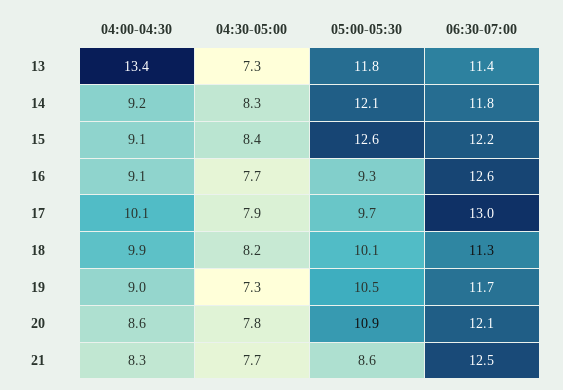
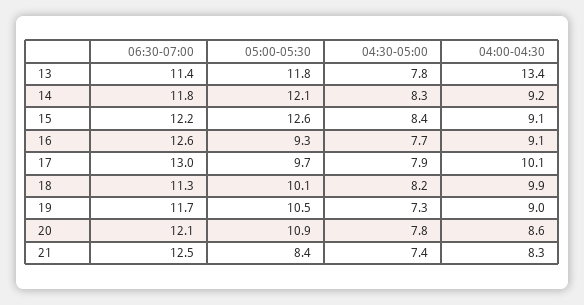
  {
    "04:00-04:30": {
      "13": 13.4,
      "14": 9.2,
      "15": 9.1,
      "16": 9.1,
      "17": 10.1,
      "18": 9.9,
      "19": 9,
      "20": 8.6,
      "21": 8.3
    },
    "04:30-05:00": {
-     "13": 7.3,
+     "13": 7.8,
      "14": 8.3,
      "15": 8.4,
      "16": 7.7,
      "17": 7.9,
      "18": 8.2,
      "19": 7.3,
      "20": 7.8,
-     "21": 7.7
+     "21": 7.4
    },
    "05:00-05:30": {
      "13": 11.8,
      "14": 12.1,
      "15": 12.6,
      "16": 9.3,
      "17": 9.7,
      "18": 10.1,
      "19": 10.5,
      "20": 10.9,
-     "21": 8.6
+     "21": 8.4
    },
    "06:30-07:00": {
      "13": 11.4,
      "14": 11.8,
      "15": 12.2,
      "16": 12.6,
      "17": 13,
      "18": 11.3,
      "19": 11.7,
      "20": 12.1,
      "21": 12.5
    }
  }

